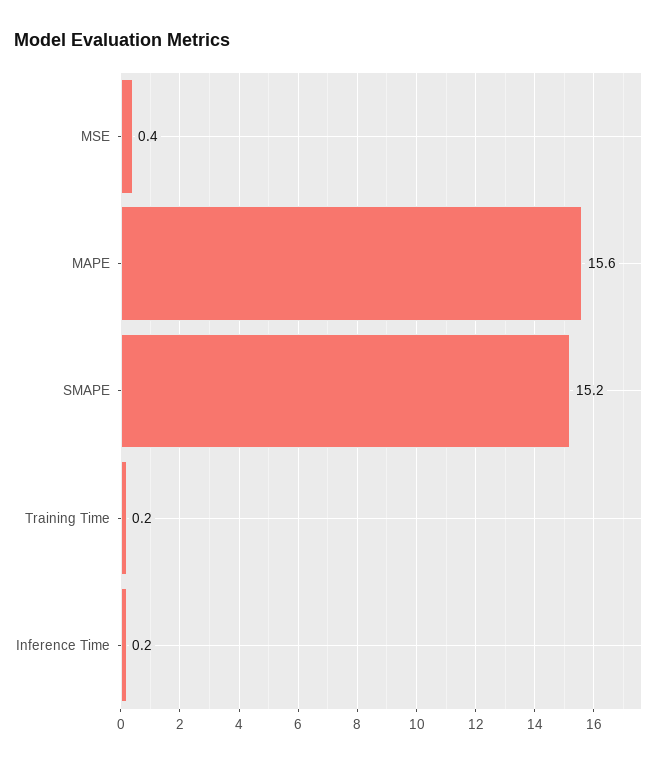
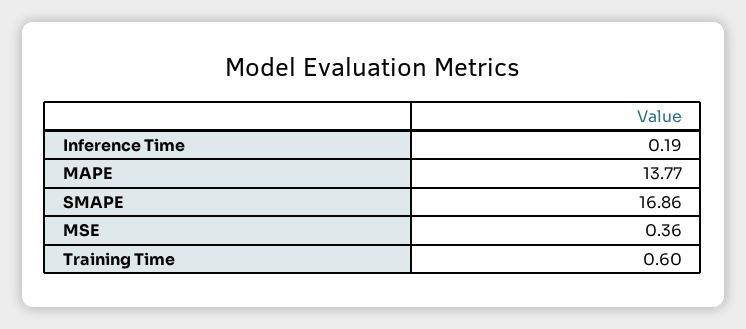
  {
    "MSE": 0.36,
-   "MAPE": 15.6,
+   "MAPE": 13.77,
-   "SMAPE": 15.2,
+   "SMAPE": 16.86,
-   "Training Time": 0.2,
+   "Training Time": 0.6,
    "Inference Time": 0.19
  }

